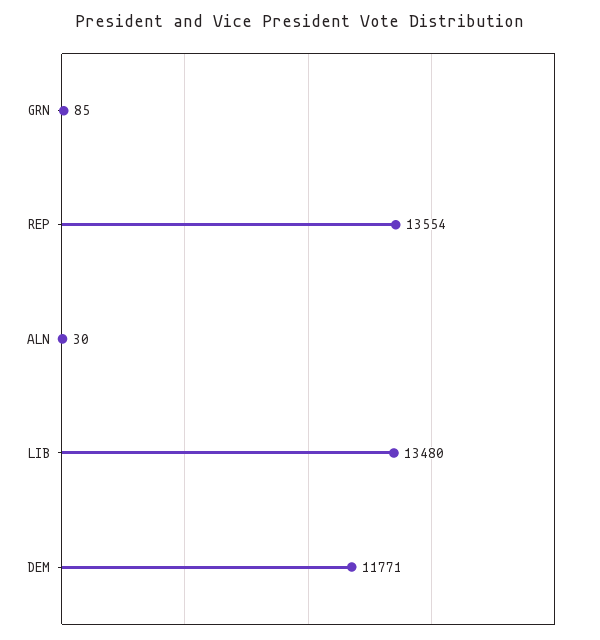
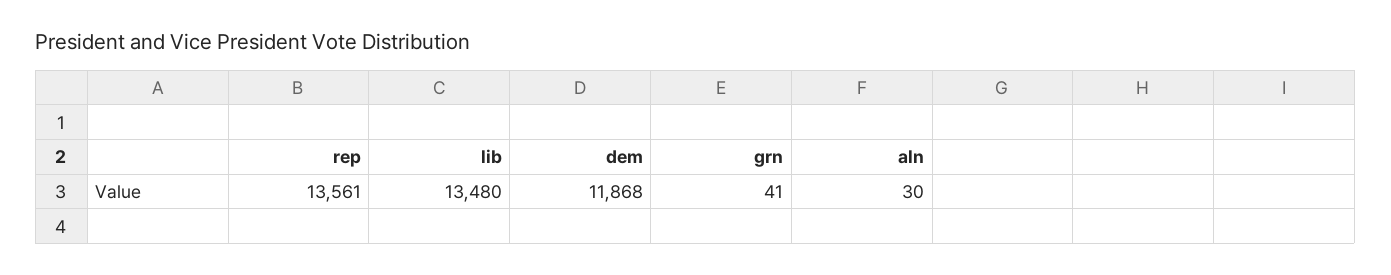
  {
-   "GRN": 85,
+   "GRN": 41,
-   "REP": 13554,
+   "REP": 13561,
    "ALN": 30,
    "LIB": 13480,
-   "DEM": 11771
+   "DEM": 11868
  }

